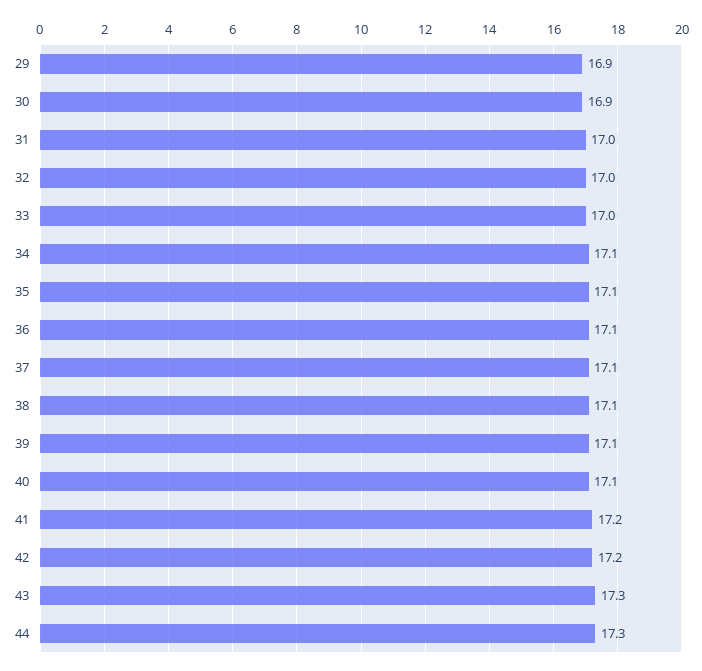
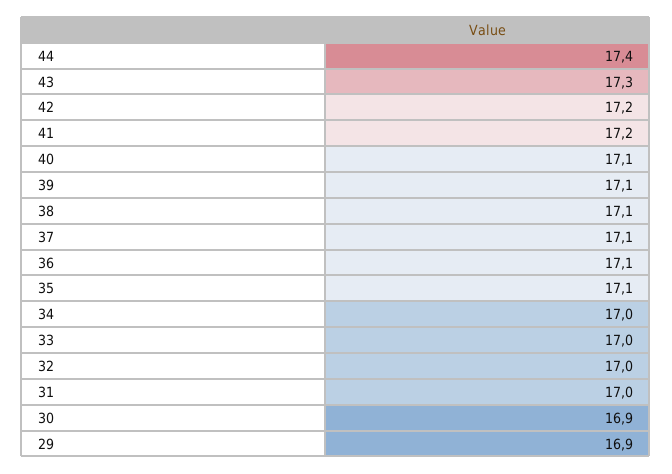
  {
    "29": 16.9,
    "30": 16.9,
    "31": 17,
    "32": 17,
    "33": 17,
-   "34": 17.1,
+   "34": 17,
    "35": 17.1,
    "36": 17.1,
    "37": 17.1,
    "38": 17.1,
    "39": 17.1,
    "40": 17.1,
    "41": 17.2,
    "42": 17.2,
    "43": 17.3,
-   "44": 17.3
+   "44": 17.4
  }

